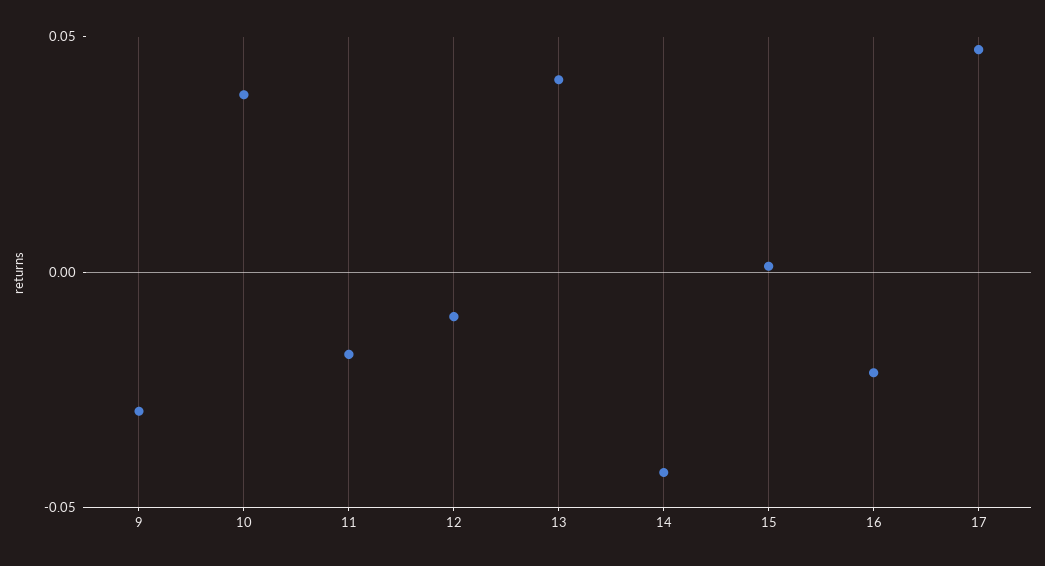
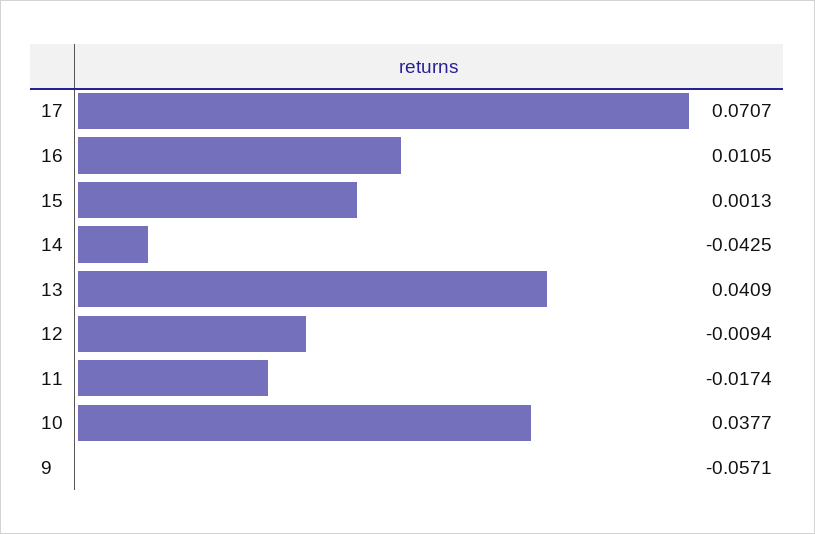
  {
-   "9": -0.03,
+   "9": -0.0571,
    "10": 0.0377,
    "11": -0.0174,
    "12": -0.0094,
    "13": 0.0409,
    "14": -0.0425,
    "15": 0.0013,
-   "16": -0.02,
+   "16": 0.0105,
-   "17": 0.05
+   "17": 0.0707
  }

